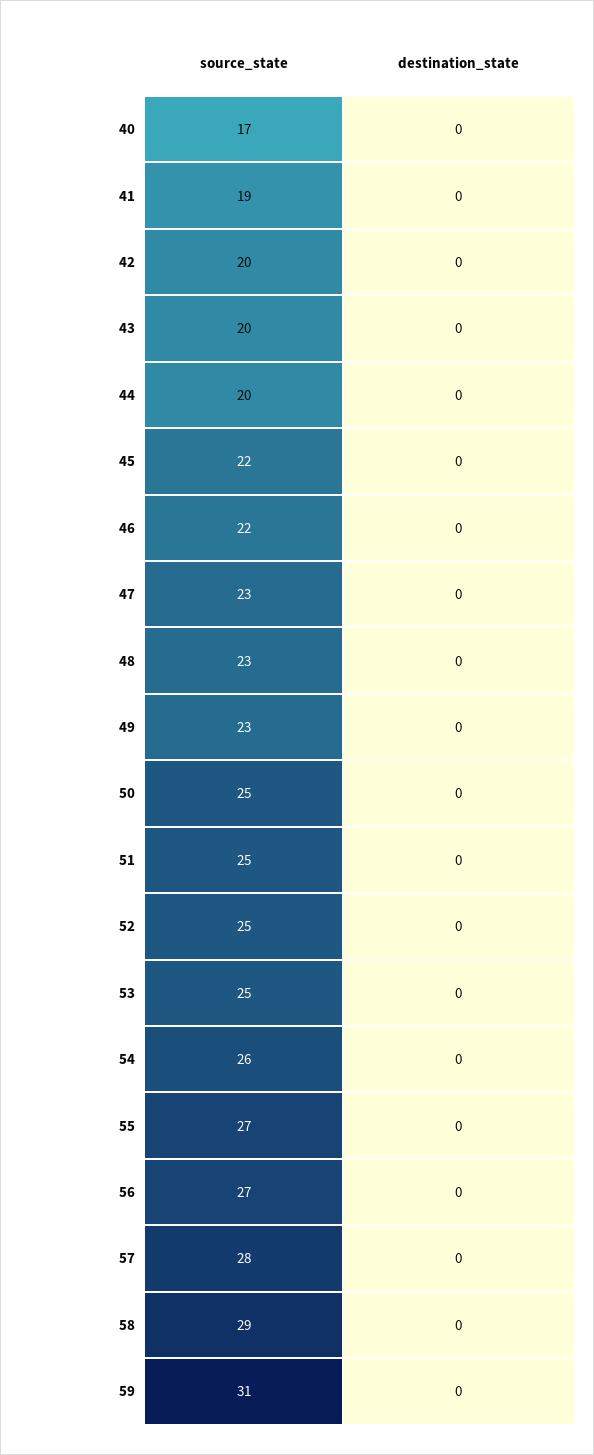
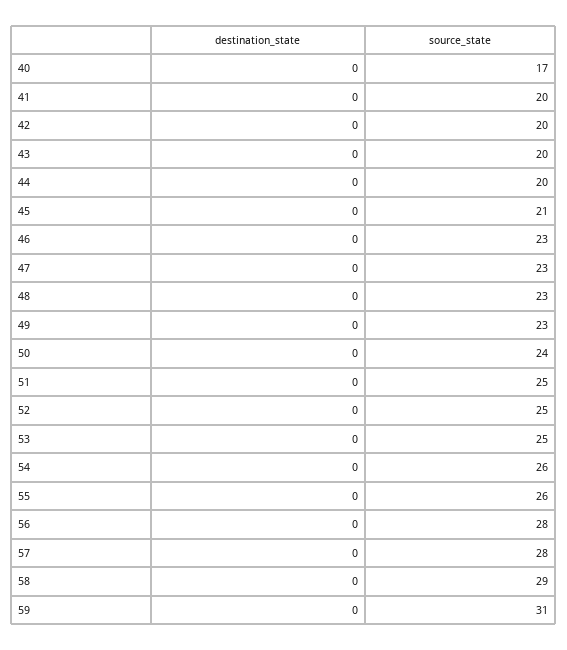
  {
    "source_state": {
      "40": 17,
-     "41": 19,
+     "41": 20,
      "42": 20,
      "43": 20,
      "44": 20,
-     "45": 22,
+     "45": 21,
-     "46": 22,
+     "46": 23,
      "47": 23,
      "48": 23,
      "49": 23,
-     "50": 25,
+     "50": 24,
      "51": 25,
      "52": 25,
      "53": 25,
      "54": 26,
-     "55": 27,
+     "55": 26,
-     "56": 27,
+     "56": 28,
      "57": 28,
      "58": 29,
      "59": 31
    },
    "destination_state": {
      "40": 0,
      "41": 0,
      "42": 0,
      "43": 0,
      "44": 0,
      "45": 0,
      "46": 0,
      "47": 0,
      "48": 0,
      "49": 0,
      "50": 0,
      "51": 0,
      "52": 0,
      "53": 0,
      "54": 0,
      "55": 0,
      "56": 0,
      "57": 0,
      "58": 0,
      "59": 0
    }
  }

